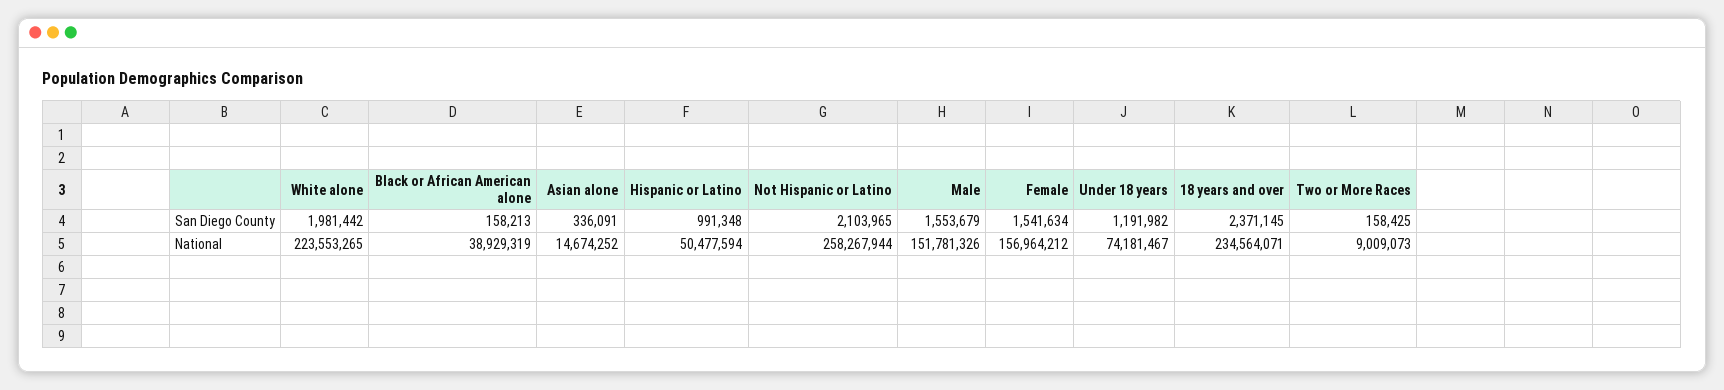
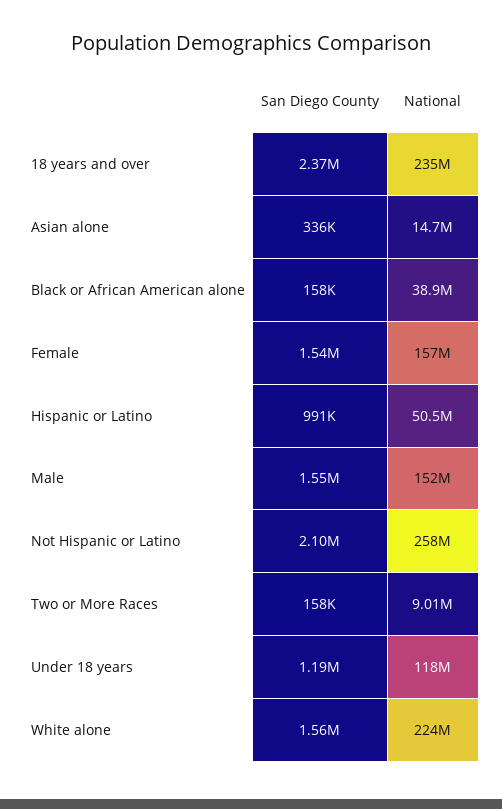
  {
    "White alone": {
-     "San Diego County": 1981442,
+     "San Diego County": 1560000,
      "National": 223553265
    },
    "Black or African American alone": {
      "San Diego County": 158213,
      "National": 38929319
    },
    "Asian alone": {
      "San Diego County": 336091,
      "National": 14674252
    },
    "Hispanic or Latino": {
      "San Diego County": 991348,
      "National": 50477594
    },
    "Not Hispanic or Latino": {
      "San Diego County": 2103965,
      "National": 258267944
    },
    "Male": {
      "San Diego County": 1553679,
      "National": 151781326
    },
    "Female": {
      "San Diego County": 1541634,
      "National": 156964212
    },
    "Under 18 years": {
      "San Diego County": 1191982,
-     "National": 74181467
+     "National": 118000000
    },
    "18 years and over": {
      "San Diego County": 2371145,
      "National": 234564071
    },
    "Two or More Races": {
      "San Diego County": 158425,
      "National": 9009073
    }
  }

